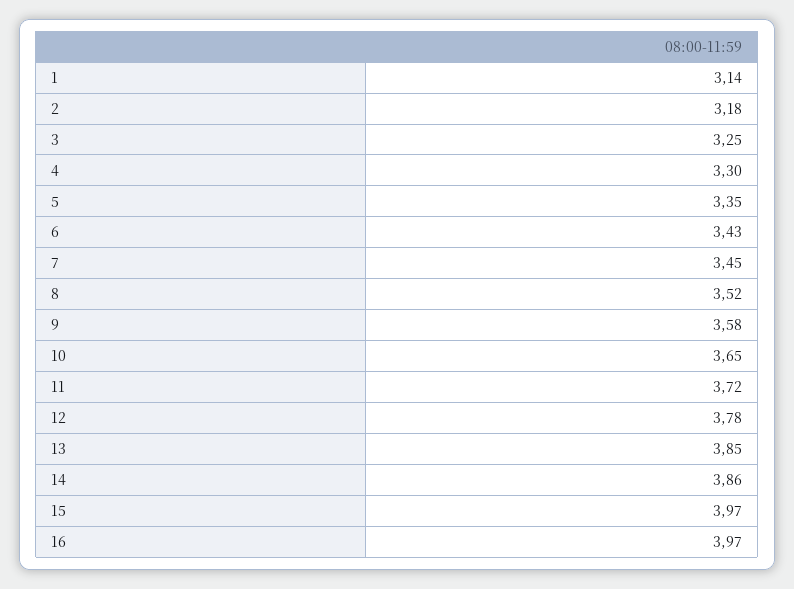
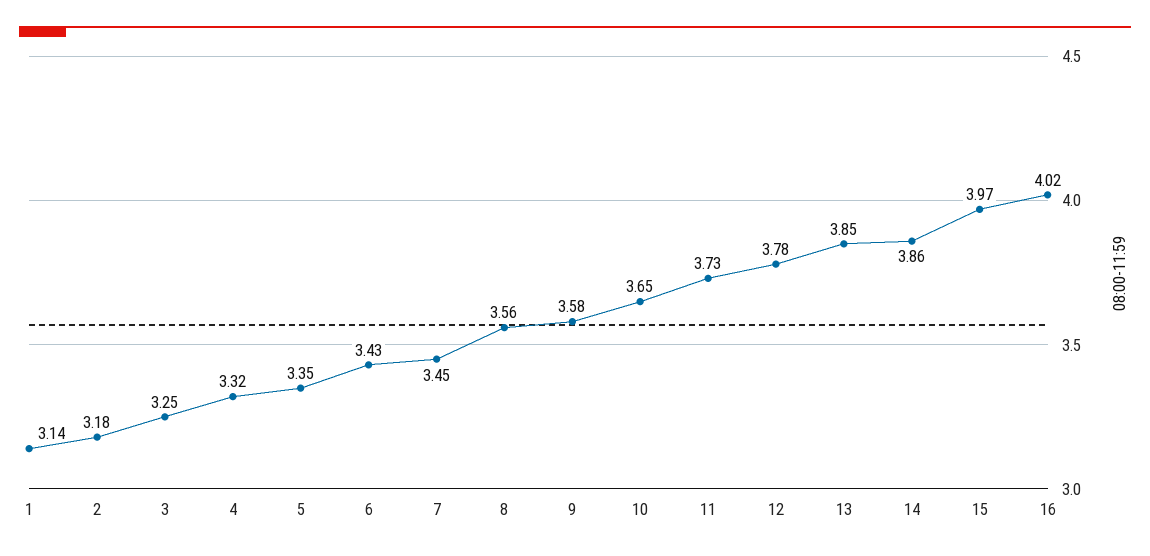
  {
    "1": 3.14,
    "2": 3.18,
    "3": 3.25,
-   "4": 3.3,
+   "4": 3.32,
    "5": 3.35,
    "6": 3.43,
    "7": 3.45,
-   "8": 3.52,
+   "8": 3.56,
    "9": 3.58,
    "10": 3.65,
-   "11": 3.72,
+   "11": 3.73,
    "12": 3.78,
    "13": 3.85,
    "14": 3.86,
    "15": 3.97,
-   "16": 3.97
+   "16": 4.02
  }

